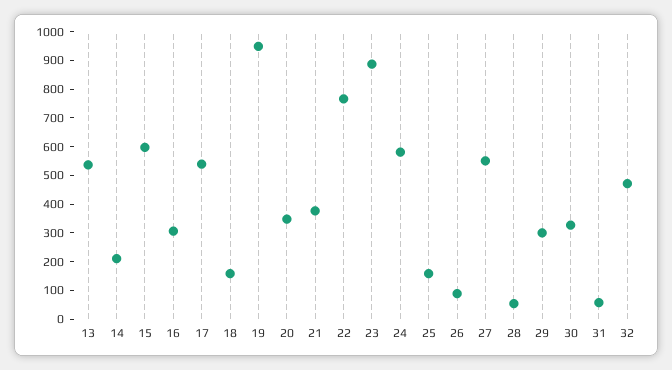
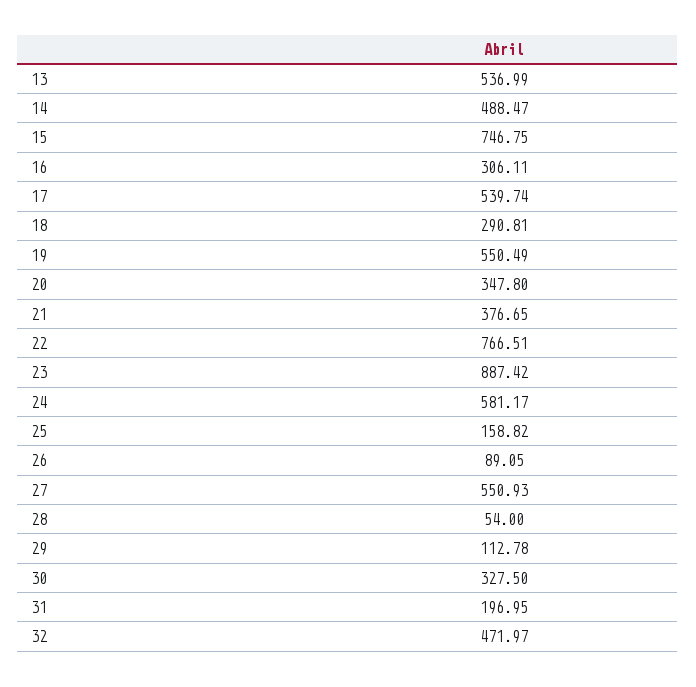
  {
    "13": 536.99,
-   "14": 200,
+   "14": 488.47,
-   "15": 600,
+   "15": 746.75,
    "16": 306.11,
    "17": 539.74,
-   "18": 150,
+   "18": 290.81,
-   "19": 950,
+   "19": 550.49,
    "20": 347.8,
    "21": 376.65,
    "22": 766.51,
    "23": 887.42,
    "24": 581.17,
    "25": 158.82,
    "26": 89.05,
    "27": 550.93,
    "28": 54,
-   "29": 300,
+   "29": 112.78,
    "30": 327.5,
-   "31": 50,
+   "31": 196.95,
    "32": 471.97
  }

